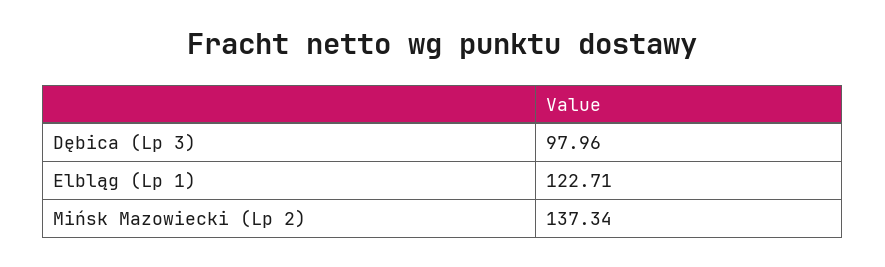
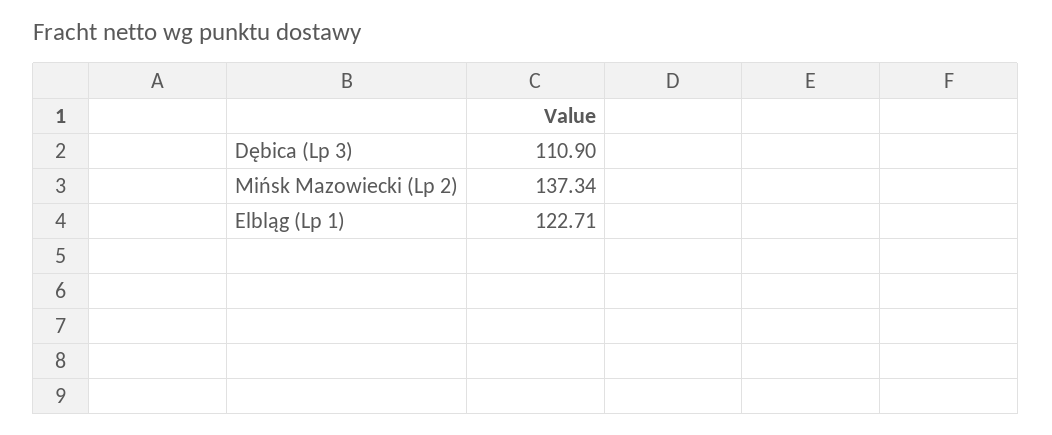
  {
-   "Dębica (Lp 3)": 97.96,
+   "Dębica (Lp 3)": 110.9,
    "Elbląg (Lp 1)": 122.71,
    "Mińsk Mazowiecki (Lp 2)": 137.34
  }

